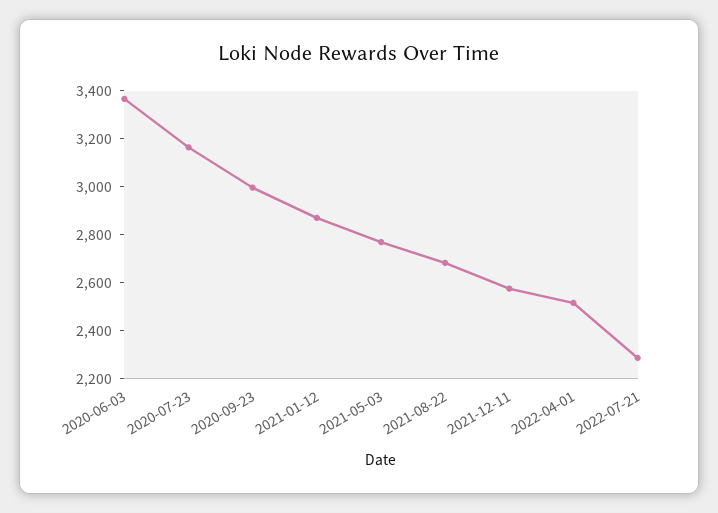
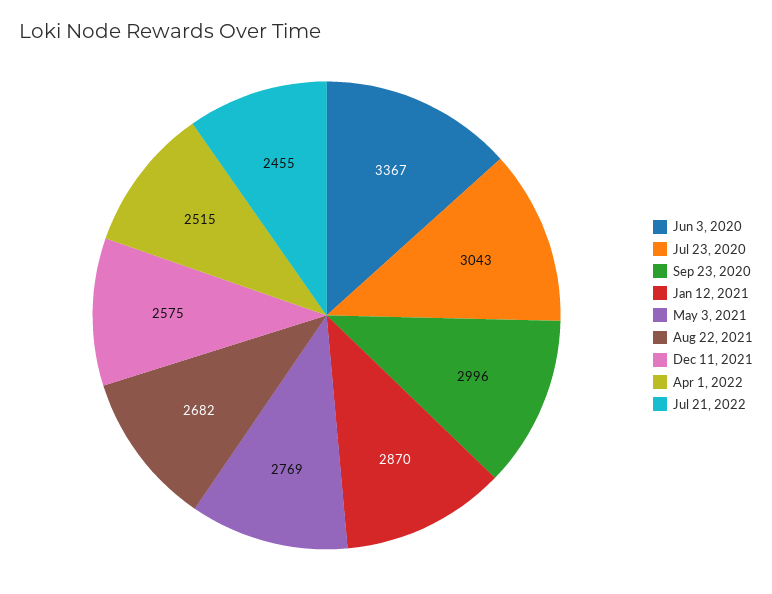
  {
    "2020-06-03": 3367,
-   "2020-07-23": 3150,
+   "2020-07-23": 3043,
    "2020-09-23": 2996,
    "2021-01-12": 2870,
    "2021-05-03": 2769,
    "2021-08-22": 2682,
    "2021-12-11": 2575,
    "2022-04-01": 2515,
-   "2022-07-21": 2300
+   "2022-07-21": 2455
  }

